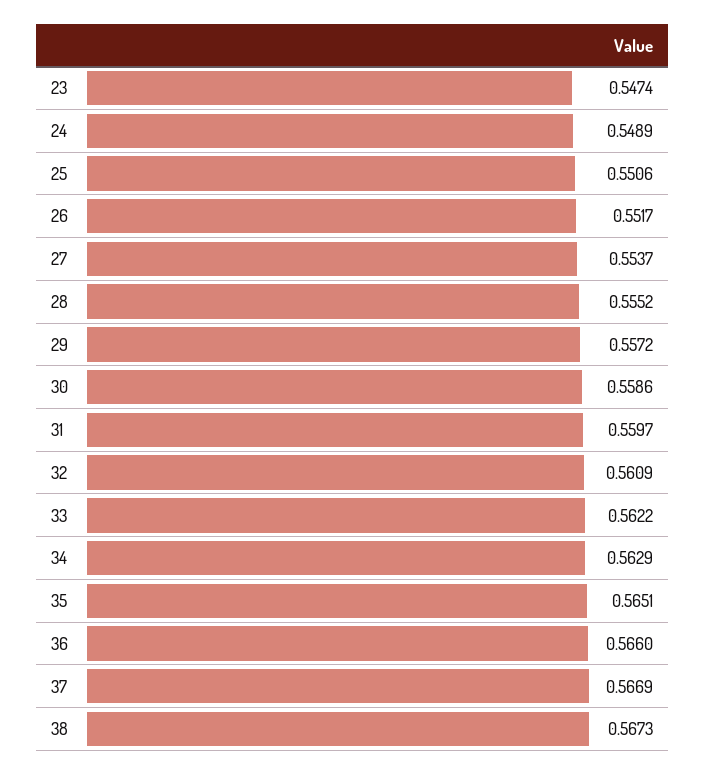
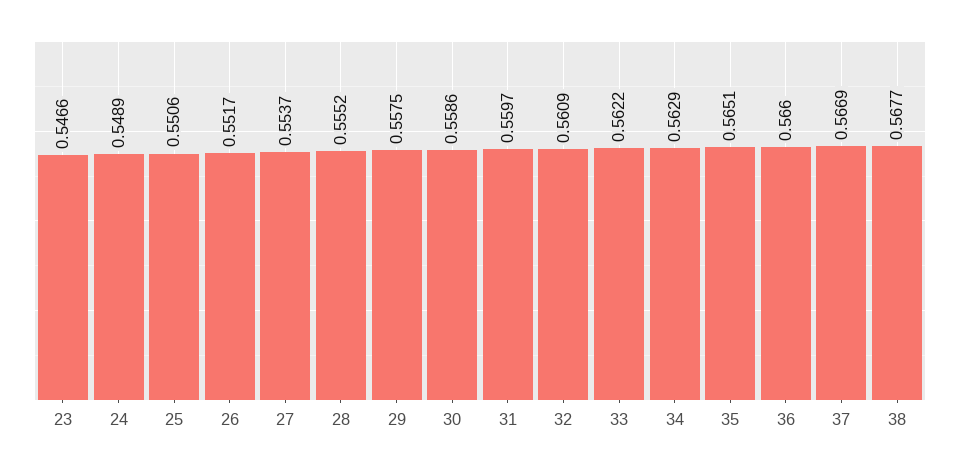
  {
-   "23": 0.5474,
+   "23": 0.5466,
    "24": 0.5489,
    "25": 0.5506,
    "26": 0.5517,
    "27": 0.5537,
    "28": 0.5552,
-   "29": 0.5572,
+   "29": 0.5575,
    "30": 0.5586,
    "31": 0.5597,
    "32": 0.5609,
    "33": 0.5622,
    "34": 0.5629,
    "35": 0.5651,
    "36": 0.566,
    "37": 0.5669,
-   "38": 0.5673
+   "38": 0.5677
  }

